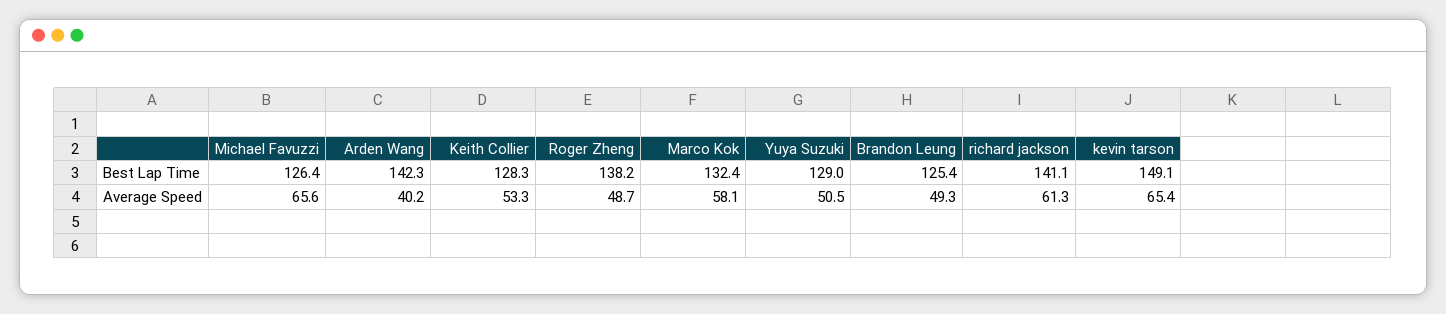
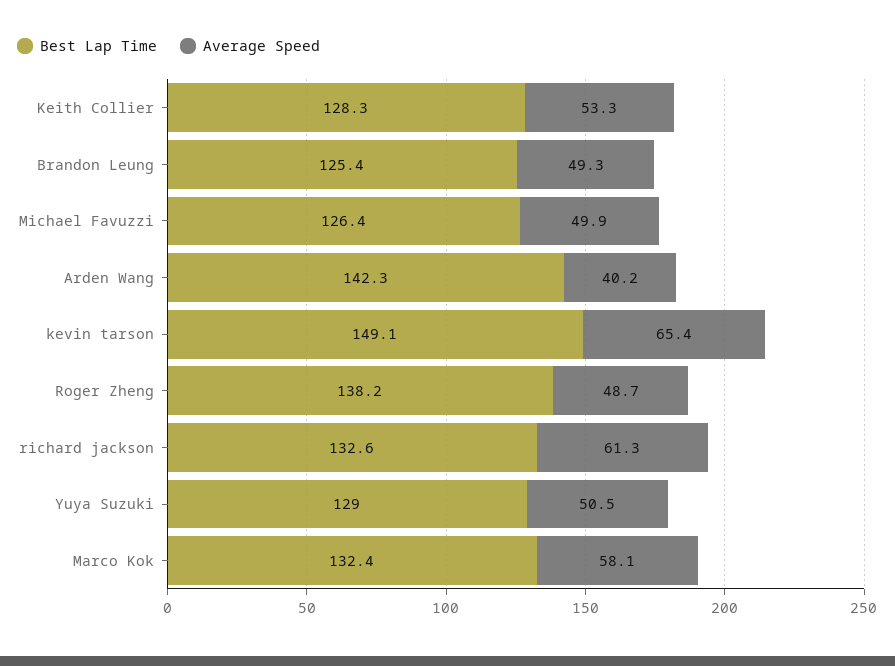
  {
    "Best Lap Time": {
      "Michael Favuzzi": 126.4,
      "Arden Wang": 142.3,
      "Keith Collier": 128.3,
      "Roger Zheng": 138.2,
      "Marco Kok": 132.4,
      "Yuya Suzuki": 129,
      "Brandon Leung": 125.4,
-     "richard jackson": 141.1,
+     "richard jackson": 132.6,
      "kevin tarson": 149.1
    },
    "Average Speed": {
-     "Michael Favuzzi": 65.6,
+     "Michael Favuzzi": 49.9,
      "Arden Wang": 40.2,
      "Keith Collier": 53.3,
      "Roger Zheng": 48.7,
      "Marco Kok": 58.1,
      "Yuya Suzuki": 50.5,
      "Brandon Leung": 49.3,
      "richard jackson": 61.3,
      "kevin tarson": 65.4
    }
  }

